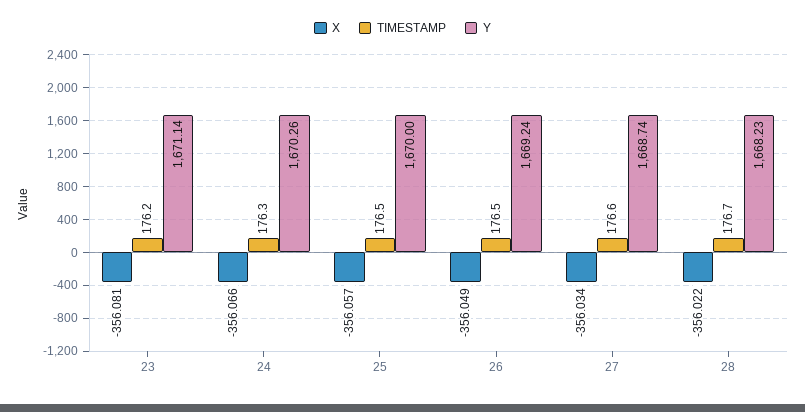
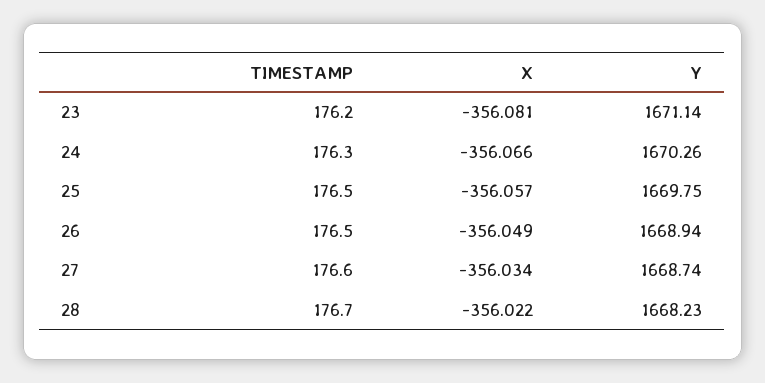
  {
    "X": {
      "23": -356.081,
      "24": -356.066,
      "25": -356.057,
      "26": -356.049,
      "27": -356.034,
      "28": -356.022
    },
    "TIMESTAMP": {
      "23": 176.2,
      "24": 176.3,
      "25": 176.5,
      "26": 176.5,
      "27": 176.6,
      "28": 176.7
    },
    "Y": {
      "23": 1671.14,
      "24": 1670.26,
-     "25": 1670,
+     "25": 1669.75,
-     "26": 1669.24,
+     "26": 1668.94,
      "27": 1668.74,
      "28": 1668.23
    }
  }

